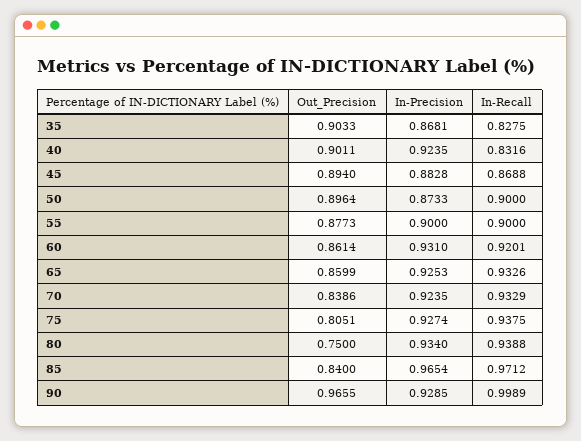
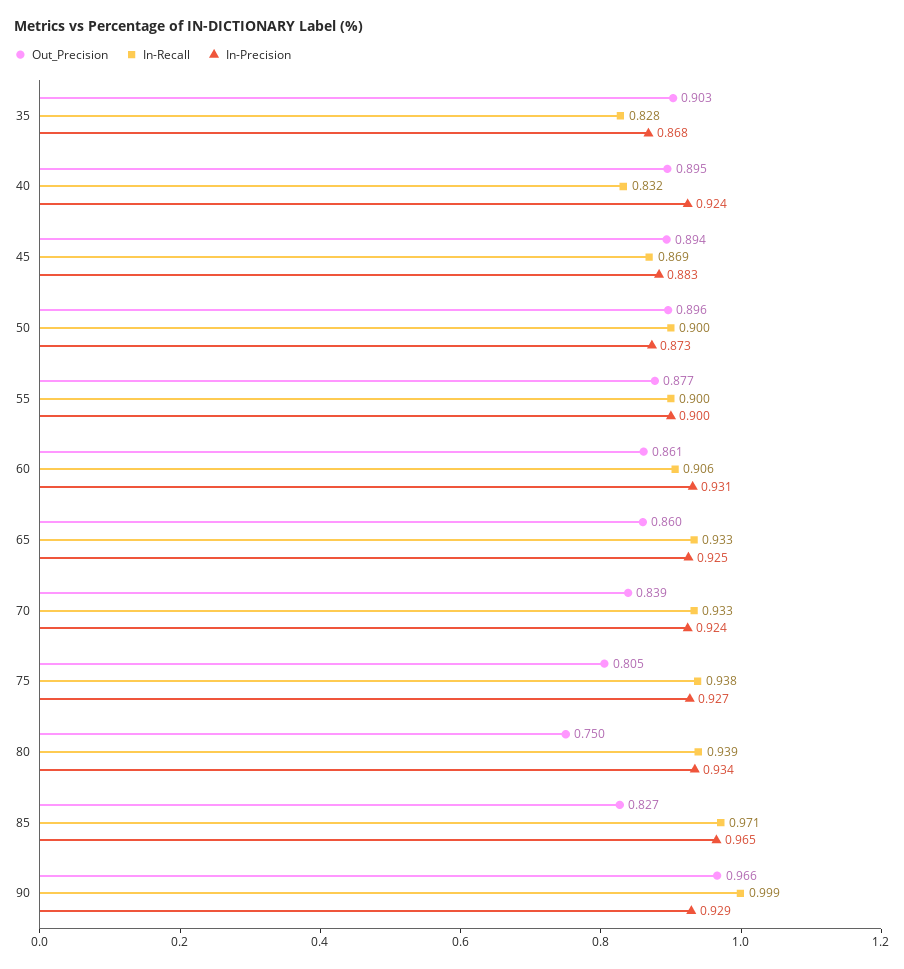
  {
    "Out_Precision": {
      "35": 0.9033,
-     "40": 0.9011,
+     "40": 0.895,
      "45": 0.894,
      "50": 0.8964,
      "55": 0.8773,
      "60": 0.8614,
      "65": 0.8599,
      "70": 0.8386,
      "75": 0.8051,
      "80": 0.75,
-     "85": 0.84,
+     "85": 0.827,
      "90": 0.9655
    },
    "In-Precision": {
      "35": 0.8681,
      "40": 0.9235,
      "45": 0.8828,
      "50": 0.8733,
      "55": 0.9,
      "60": 0.931,
      "65": 0.9253,
      "70": 0.9235,
      "75": 0.9274,
      "80": 0.934,
      "85": 0.9654,
      "90": 0.9285
    },
    "In-Recall": {
      "35": 0.8275,
      "40": 0.8316,
      "45": 0.8688,
      "50": 0.9,
      "55": 0.9,
-     "60": 0.9201,
+     "60": 0.906,
      "65": 0.9326,
      "70": 0.9329,
      "75": 0.9375,
      "80": 0.9388,
      "85": 0.9712,
      "90": 0.9989
    }
  }

